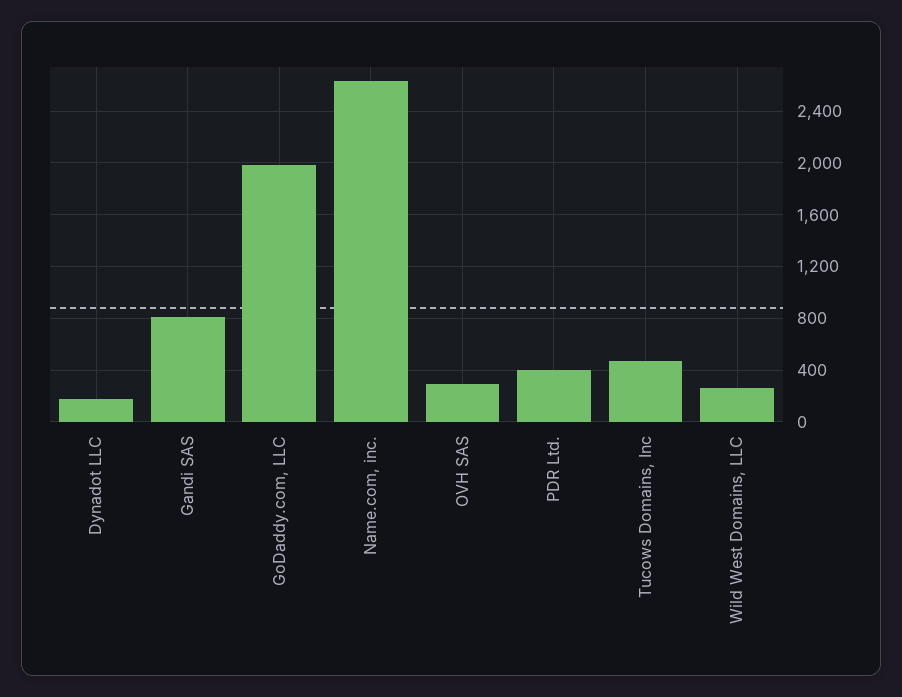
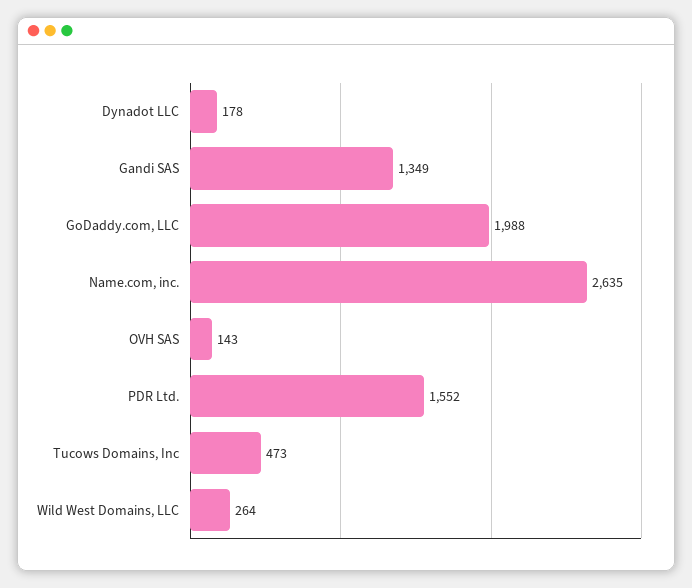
  {
    "Dynadot LLC": 178,
-   "Gandi SAS": 800,
+   "Gandi SAS": 1349,
    "GoDaddy.com, LLC": 1988,
    "Name.com, inc.": 2635,
-   "OVH SAS": 300,
+   "OVH SAS": 143,
-   "PDR Ltd.": 400,
+   "PDR Ltd.": 1552,
    "Tucows Domains, Inc": 473,
    "Wild West Domains, LLC": 264
  }

